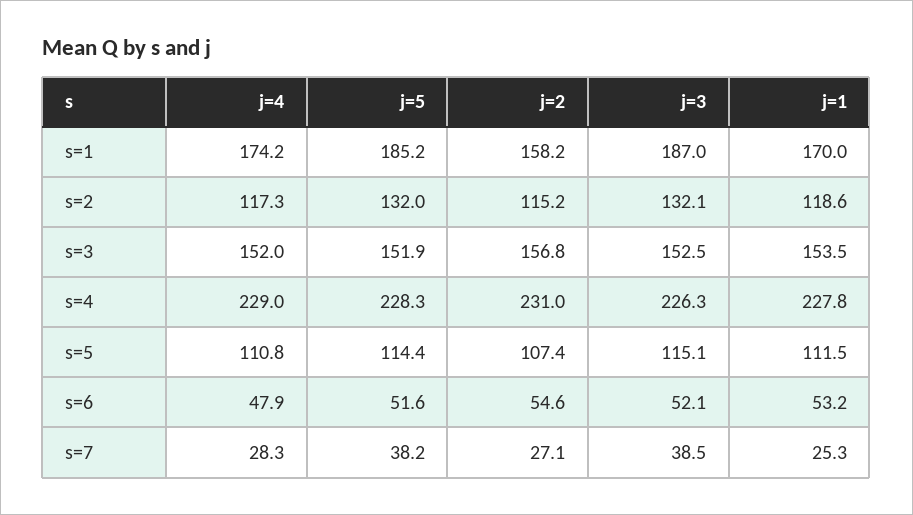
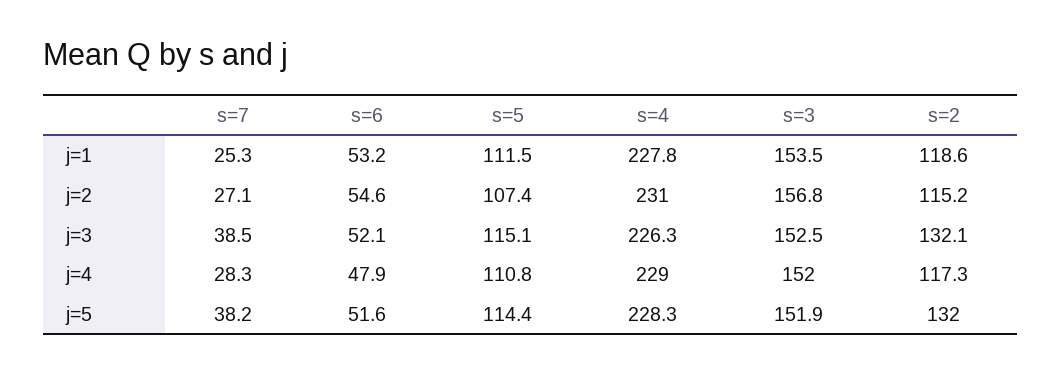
  {
    "j=4": {
-     "s=1": 174.2,
      "s=2": 117.3,
      "s=3": 152,
      "s=4": 229,
      "s=5": 110.8,
      "s=6": 47.9,
      "s=7": 28.3
    },
    "j=5": {
-     "s=1": 185.2,
      "s=2": 132,
      "s=3": 151.9,
      "s=4": 228.3,
      "s=5": 114.4,
      "s=6": 51.6,
      "s=7": 38.2
    },
    "j=2": {
-     "s=1": 158.2,
      "s=2": 115.2,
      "s=3": 156.8,
      "s=4": 231,
      "s=5": 107.4,
      "s=6": 54.6,
      "s=7": 27.1
    },
    "j=3": {
-     "s=1": 187,
      "s=2": 132.1,
      "s=3": 152.5,
      "s=4": 226.3,
      "s=5": 115.1,
      "s=6": 52.1,
      "s=7": 38.5
    },
    "j=1": {
-     "s=1": 170,
      "s=2": 118.6,
      "s=3": 153.5,
      "s=4": 227.8,
      "s=5": 111.5,
      "s=6": 53.2,
      "s=7": 25.3
    }
  }

